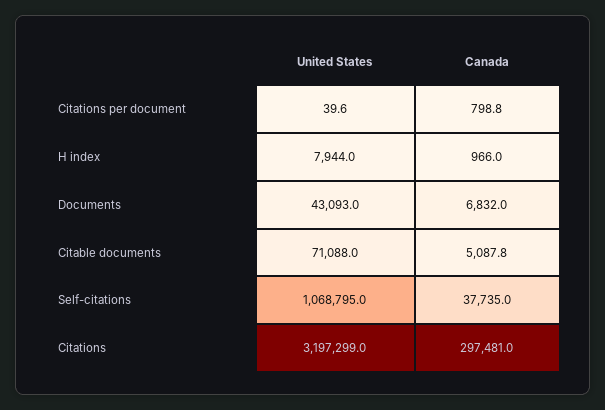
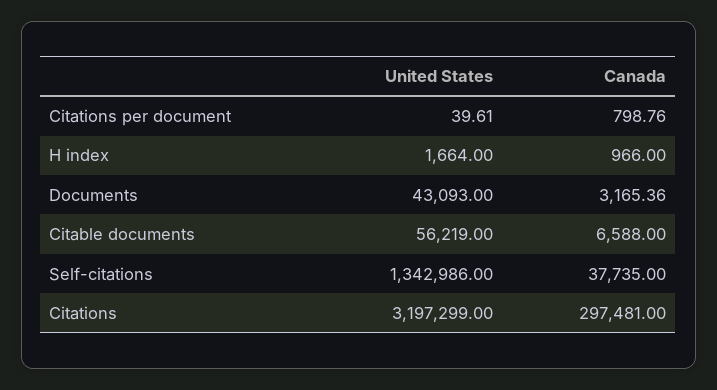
  {
    "United States": {
      "Citations per document": 39.61,
-     "H index": 7944,
+     "H index": 1664,
      "Documents": 43093,
-     "Citable documents": 71088,
+     "Citable documents": 56219,
-     "Self-citations": 1068795,
+     "Self-citations": 1342986,
      "Citations": 3197299
    },
    "Canada": {
      "Citations per document": 798.76,
      "H index": 966,
-     "Documents": 6832,
+     "Documents": 3165.36,
-     "Citable documents": 5087.8,
+     "Citable documents": 6588,
      "Self-citations": 37735,
      "Citations": 297481
    }
  }

